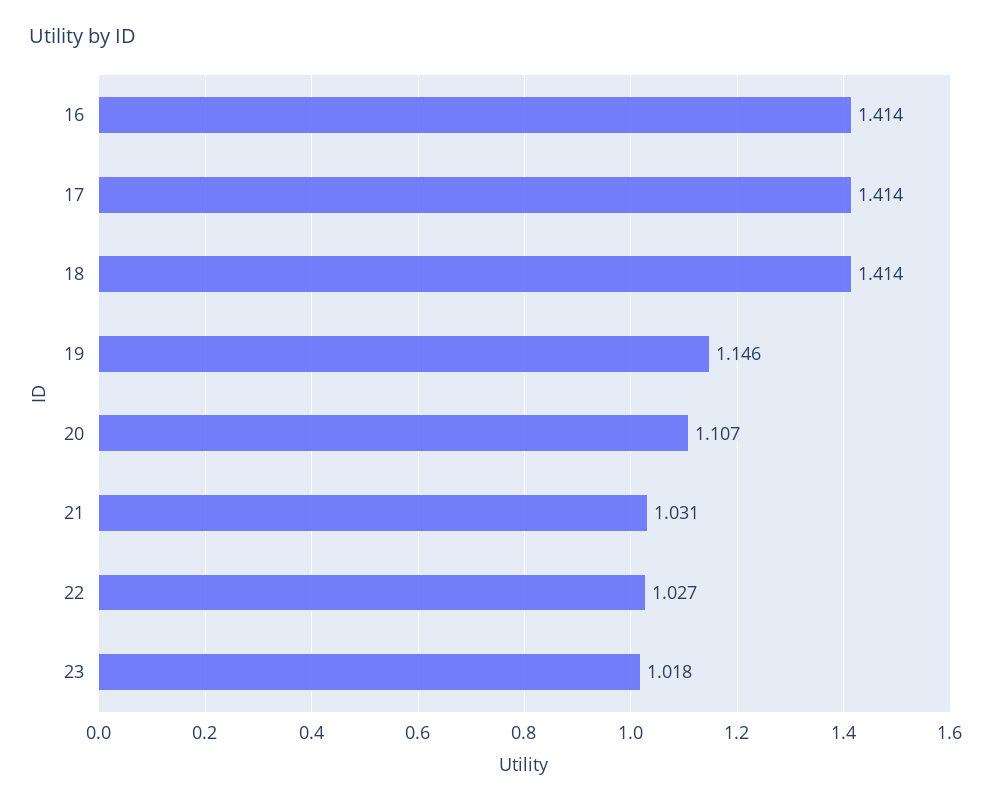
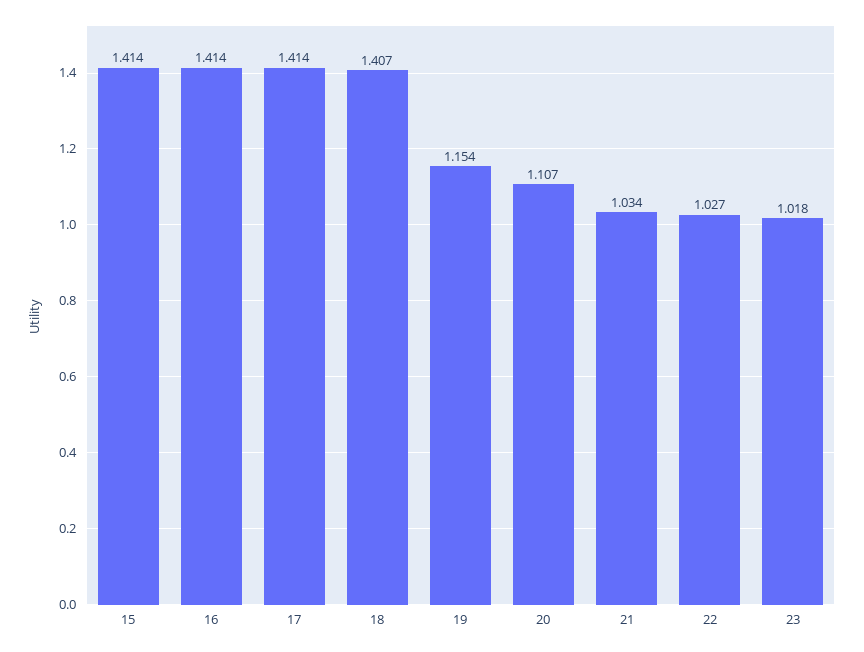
  {
    "16": 1.414,
    "17": 1.414,
-   "18": 1.414,
+   "18": 1.407,
-   "19": 1.146,
+   "19": 1.154,
    "20": 1.107,
-   "21": 1.031,
+   "21": 1.034,
    "22": 1.027,
-   "23": 1.018
+   "23": 1.018,
+   "15": 1.414
  }

